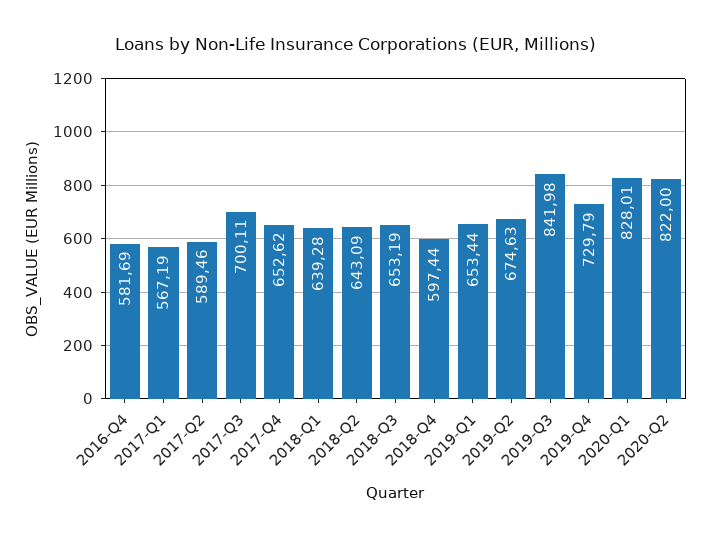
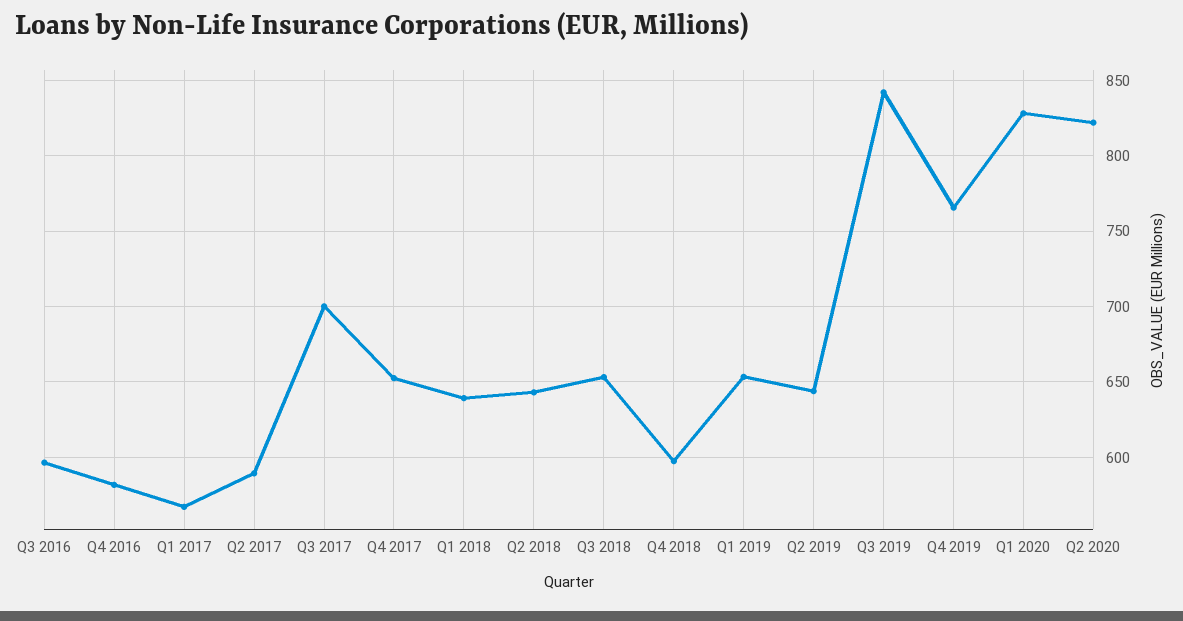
  {
    "2016-Q4": 581.69,
    "2017-Q1": 567.19,
    "2017-Q2": 589.46,
    "2017-Q3": 700.11,
    "2017-Q4": 652.62,
    "2018-Q1": 639.28,
    "2018-Q2": 643.09,
    "2018-Q3": 653.19,
    "2018-Q4": 597.44,
    "2019-Q1": 653.44,
-   "2019-Q2": 674.63,
+   "2019-Q2": 645,
    "2019-Q3": 841.98,
-   "2019-Q4": 729.79,
+   "2019-Q4": 765,
    "2020-Q1": 828.01,
-   "2020-Q2": 822
+   "2020-Q2": 822,
+   "Q3 2016": 595
  }

